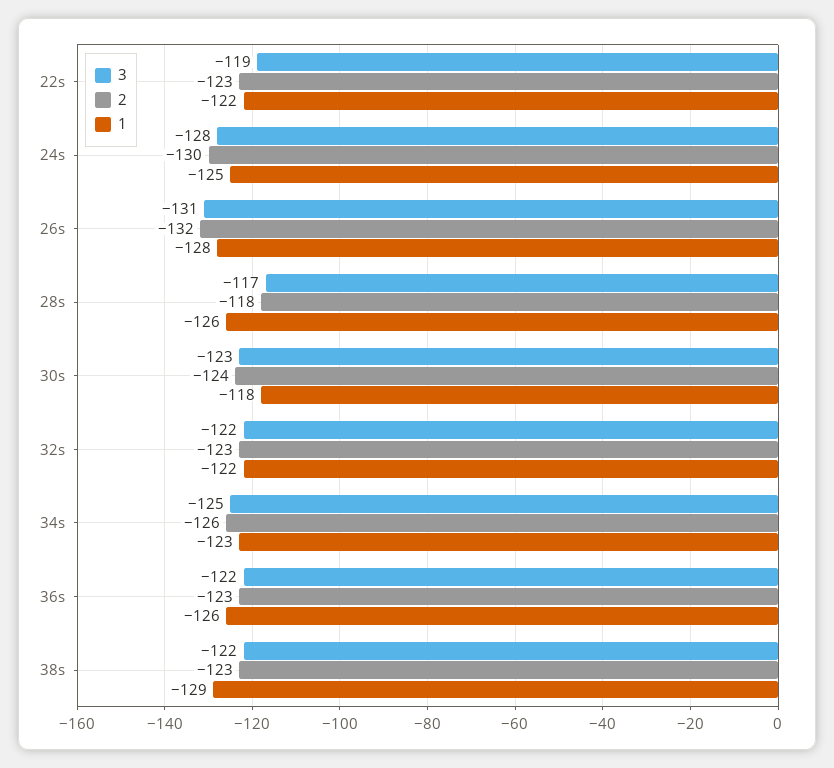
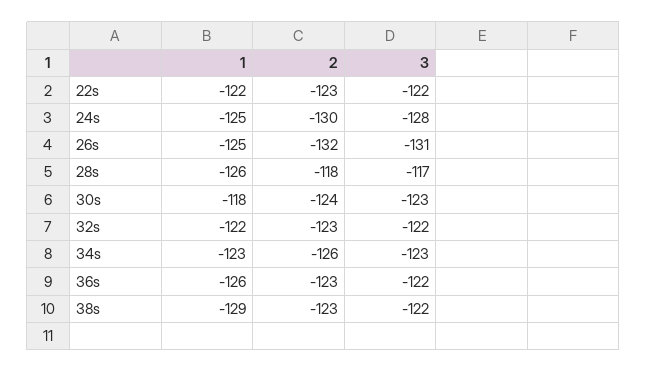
  {
    "3": {
-     "22s": -119,
+     "22s": -122,
      "24s": -128,
      "26s": -131,
      "28s": -117,
      "30s": -123,
      "32s": -122,
-     "34s": -125,
+     "34s": -123,
      "36s": -122,
      "38s": -122
    },
    "2": {
      "22s": -123,
      "24s": -130,
      "26s": -132,
      "28s": -118,
      "30s": -124,
      "32s": -123,
      "34s": -126,
      "36s": -123,
      "38s": -123
    },
    "1": {
      "22s": -122,
      "24s": -125,
-     "26s": -128,
+     "26s": -125,
      "28s": -126,
      "30s": -118,
      "32s": -122,
      "34s": -123,
      "36s": -126,
      "38s": -129
    }
  }

